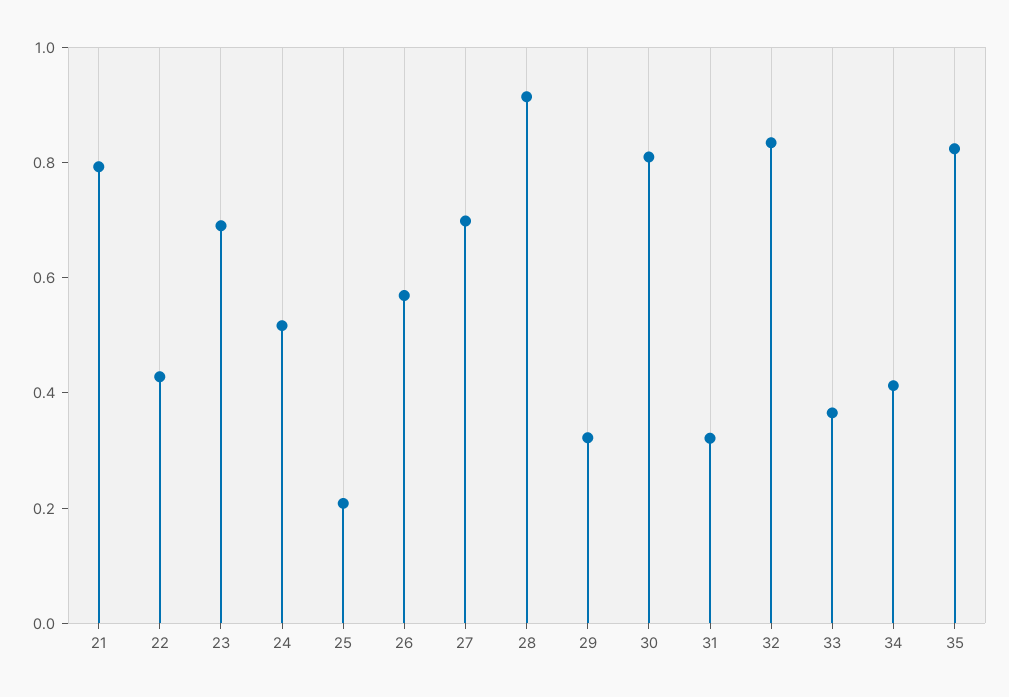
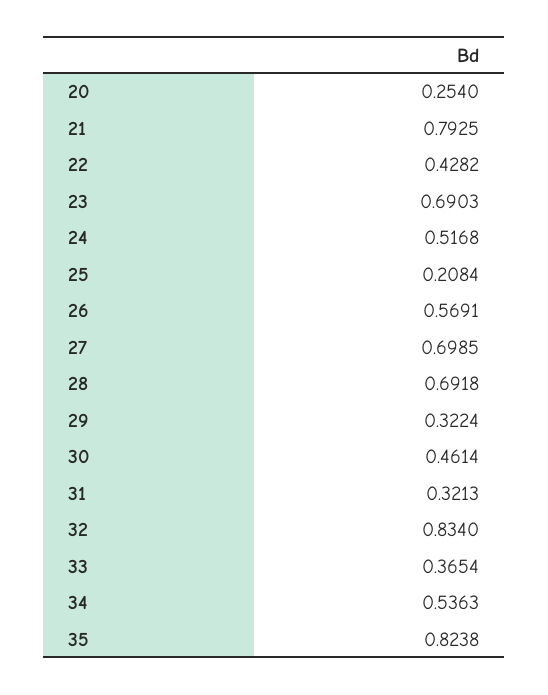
  {
    "21": 0.7925,
    "22": 0.4282,
    "23": 0.6903,
    "24": 0.5168,
    "25": 0.2084,
    "26": 0.5691,
    "27": 0.6985,
-   "28": 0.9,
+   "28": 0.6918,
    "29": 0.3224,
-   "30": 0.8,
+   "30": 0.4614,
    "31": 0.3213,
    "32": 0.834,
    "33": 0.3654,
-   "34": 0.4,
+   "34": 0.5363,
-   "35": 0.8238
+   "35": 0.8238,
+   "20": 0.254
  }

